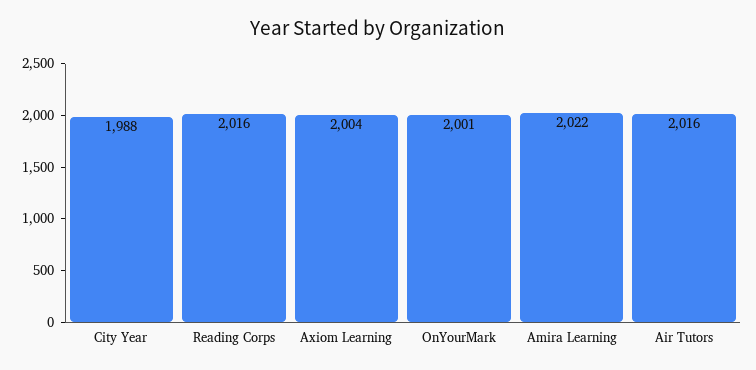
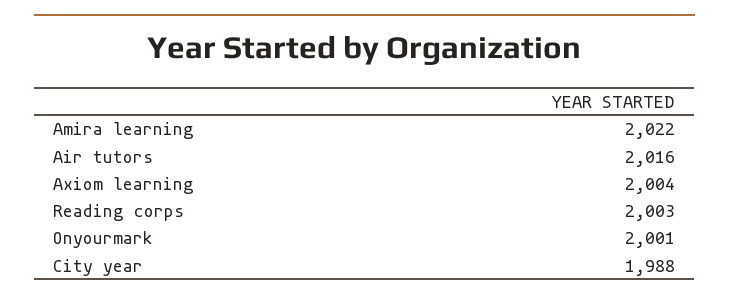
  {
    "City Year": 1988,
-   "Reading Corps": 2016,
+   "Reading Corps": 2003,
    "Axiom Learning": 2004,
    "OnYourMark": 2001,
    "Amira Learning": 2022,
    "Air Tutors": 2016
  }

